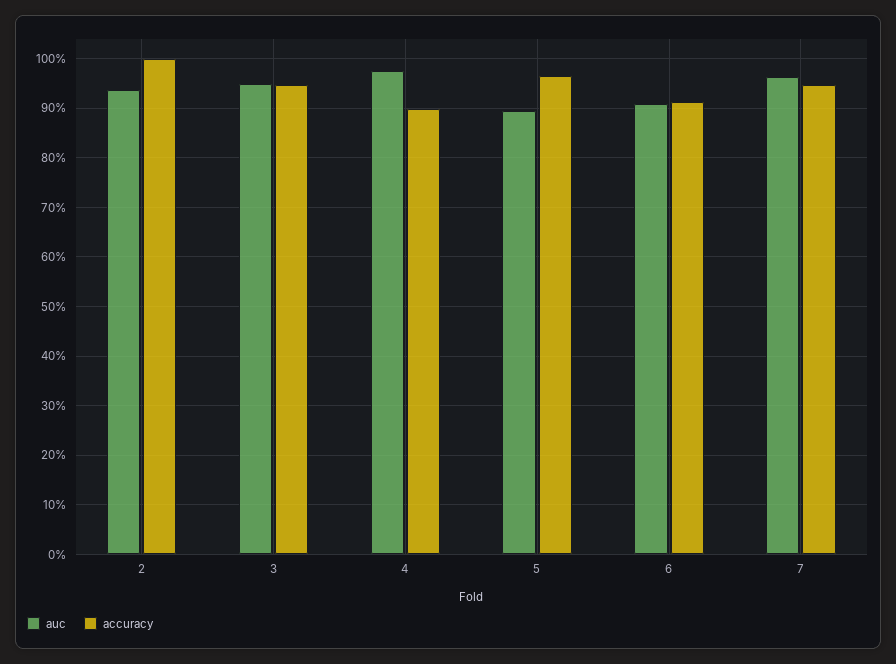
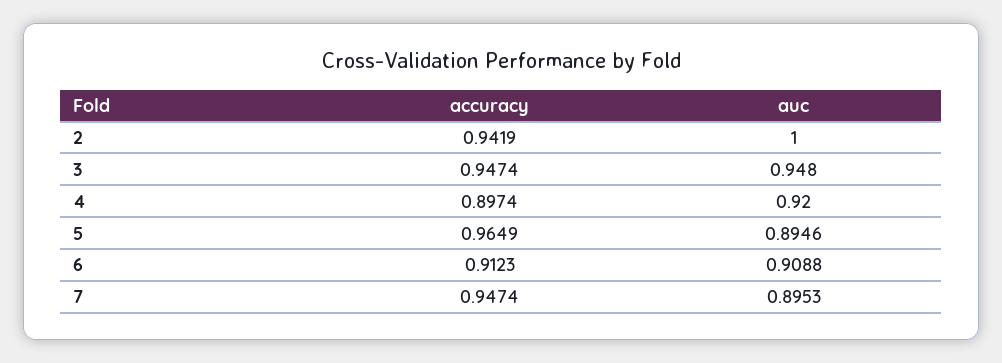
  {
    "auc": {
-     "2": 0.94,
+     "2": 1,
      "3": 0.948,
-     "4": 0.98,
+     "4": 0.92,
      "5": 0.8946,
      "6": 0.9088,
-     "7": 0.96
+     "7": 0.8953
    },
    "accuracy": {
-     "2": 1,
+     "2": 0.9419,
      "3": 0.9474,
      "4": 0.8974,
      "5": 0.9649,
      "6": 0.9123,
      "7": 0.9474
    }
  }

